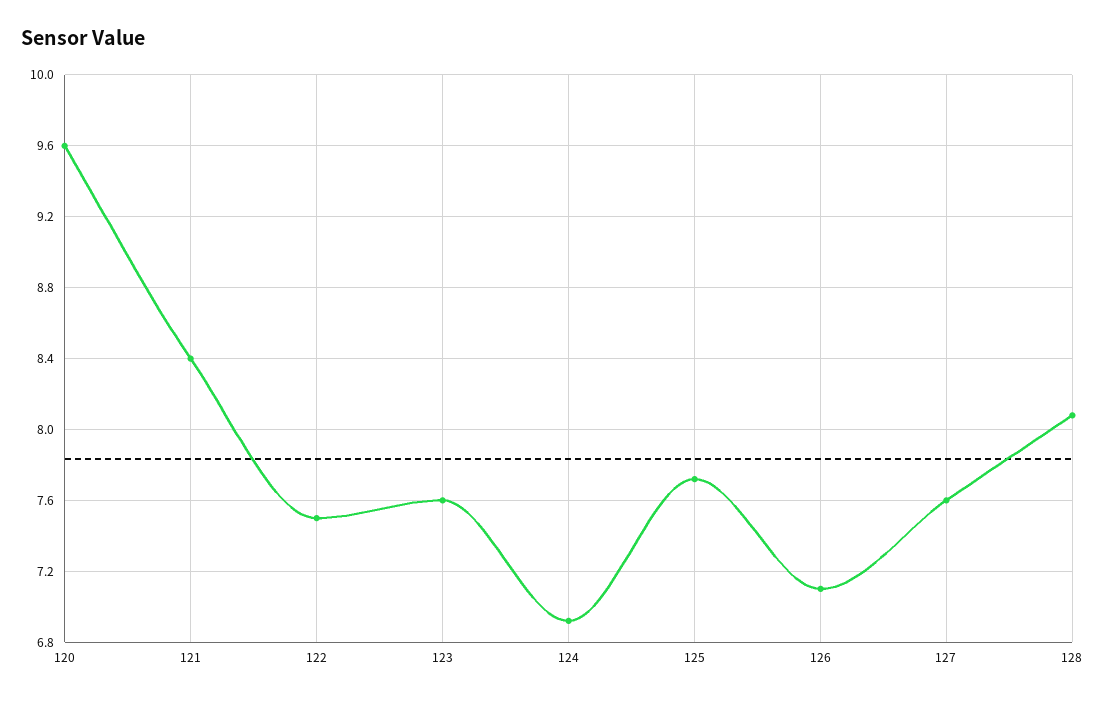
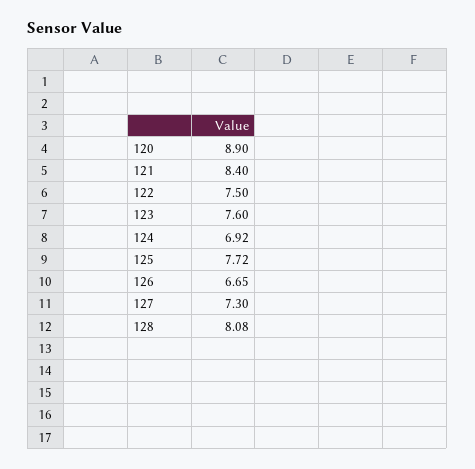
  {
-   "120": 9.6,
+   "120": 8.9,
    "121": 8.4,
    "122": 7.5,
    "123": 7.6,
    "124": 6.92,
    "125": 7.72,
-   "126": 7.1,
+   "126": 6.65,
-   "127": 7.6,
+   "127": 7.3,
    "128": 8.08
  }

